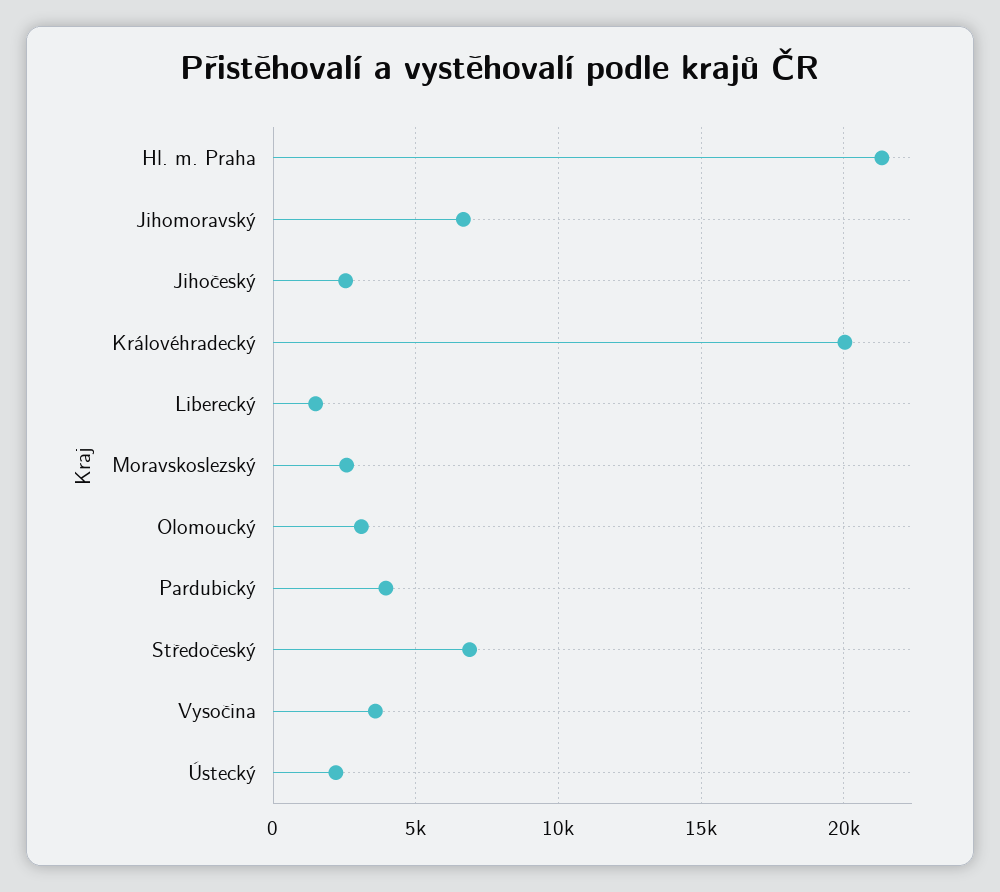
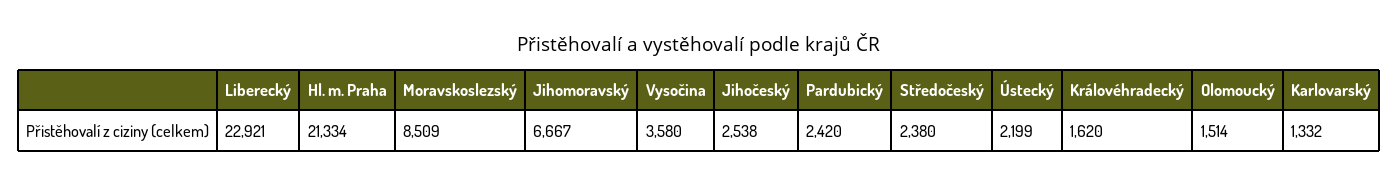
  {
    "Hl. m. Praha": 21334,
    "Jihomoravský": 6667,
    "Jihočeský": 2538,
-   "Královéhradecký": 20000,
+   "Královéhradecký": 1620,
-   "Liberecký": 1500,
+   "Liberecký": 22921,
-   "Moravskoslezský": 2500,
+   "Moravskoslezský": 8509,
-   "Olomoucký": 3000,
+   "Olomoucký": 1514,
-   "Pardubický": 4000,
+   "Pardubický": 2420,
-   "Středočeský": 7000,
+   "Středočeský": 2380,
    "Vysočina": 3580,
-   "Ústecký": 2199
+   "Ústecký": 2199,
+   "Karlovarský": 1332
  }

